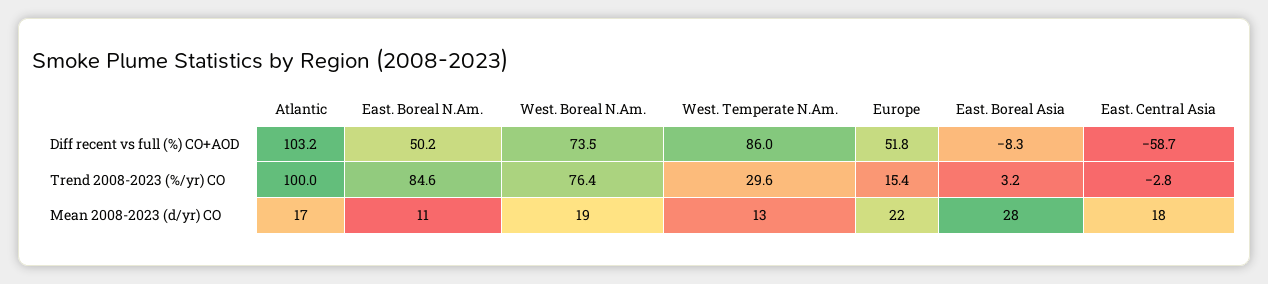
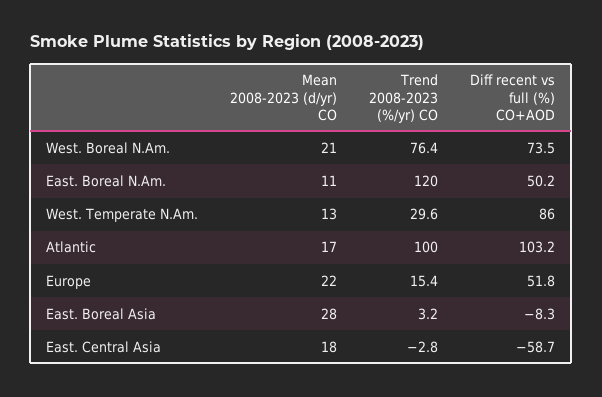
  {
    "Atlantic": {
      "Diff recent vs full (%) CO+AOD": 103.2,
      "Trend 2008-2023 (%/yr) CO": 100,
      "Mean 2008-2023 (d/yr) CO": 17
    },
    "East. Boreal N.Am.": {
      "Diff recent vs full (%) CO+AOD": 50.2,
-     "Trend 2008-2023 (%/yr) CO": 84.6,
+     "Trend 2008-2023 (%/yr) CO": 120,
      "Mean 2008-2023 (d/yr) CO": 11
    },
    "West. Boreal N.Am.": {
      "Diff recent vs full (%) CO+AOD": 73.5,
      "Trend 2008-2023 (%/yr) CO": 76.4,
-     "Mean 2008-2023 (d/yr) CO": 19
+     "Mean 2008-2023 (d/yr) CO": 21
    },
    "West. Temperate N.Am.": {
      "Diff recent vs full (%) CO+AOD": 86,
      "Trend 2008-2023 (%/yr) CO": 29.6,
      "Mean 2008-2023 (d/yr) CO": 13
    },
    "Europe": {
      "Diff recent vs full (%) CO+AOD": 51.8,
      "Trend 2008-2023 (%/yr) CO": 15.4,
      "Mean 2008-2023 (d/yr) CO": 22
    },
    "East. Boreal Asia": {
      "Diff recent vs full (%) CO+AOD": -8.3,
      "Trend 2008-2023 (%/yr) CO": 3.2,
      "Mean 2008-2023 (d/yr) CO": 28
    },
    "East. Central Asia": {
      "Diff recent vs full (%) CO+AOD": -58.7,
      "Trend 2008-2023 (%/yr) CO": -2.8,
      "Mean 2008-2023 (d/yr) CO": 18
    }
  }

